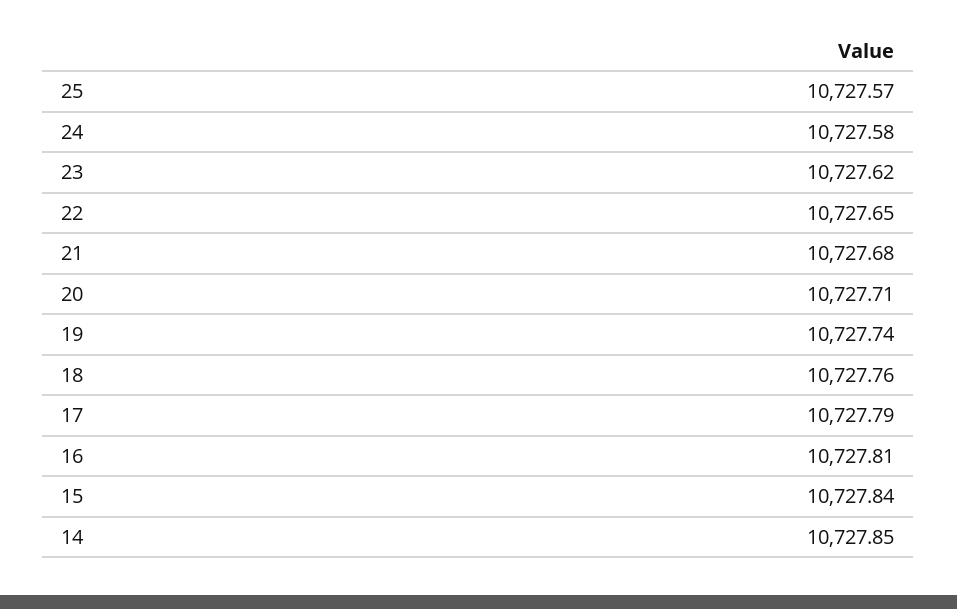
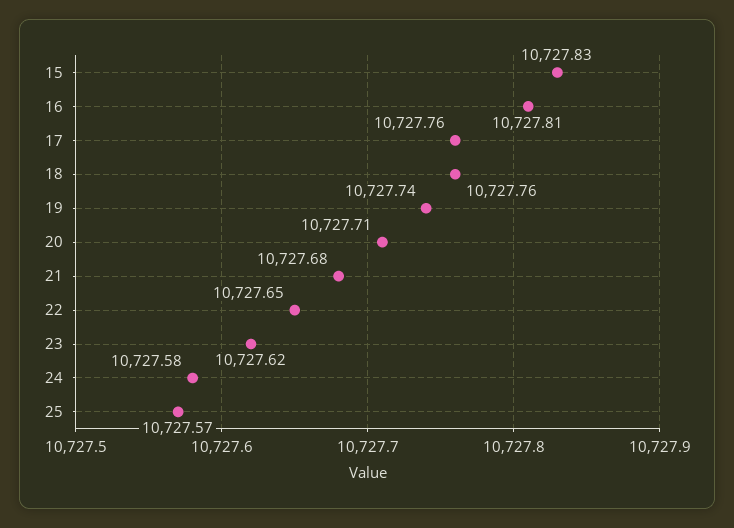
  {
    "25": 10727.57,
    "24": 10727.58,
    "23": 10727.62,
    "22": 10727.65,
    "21": 10727.68,
    "20": 10727.71,
    "19": 10727.74,
    "18": 10727.76,
-   "17": 10727.79,
+   "17": 10727.76,
    "16": 10727.81,
-   "15": 10727.84,
+   "15": 10727.83
-   "14": 10727.85
  }

